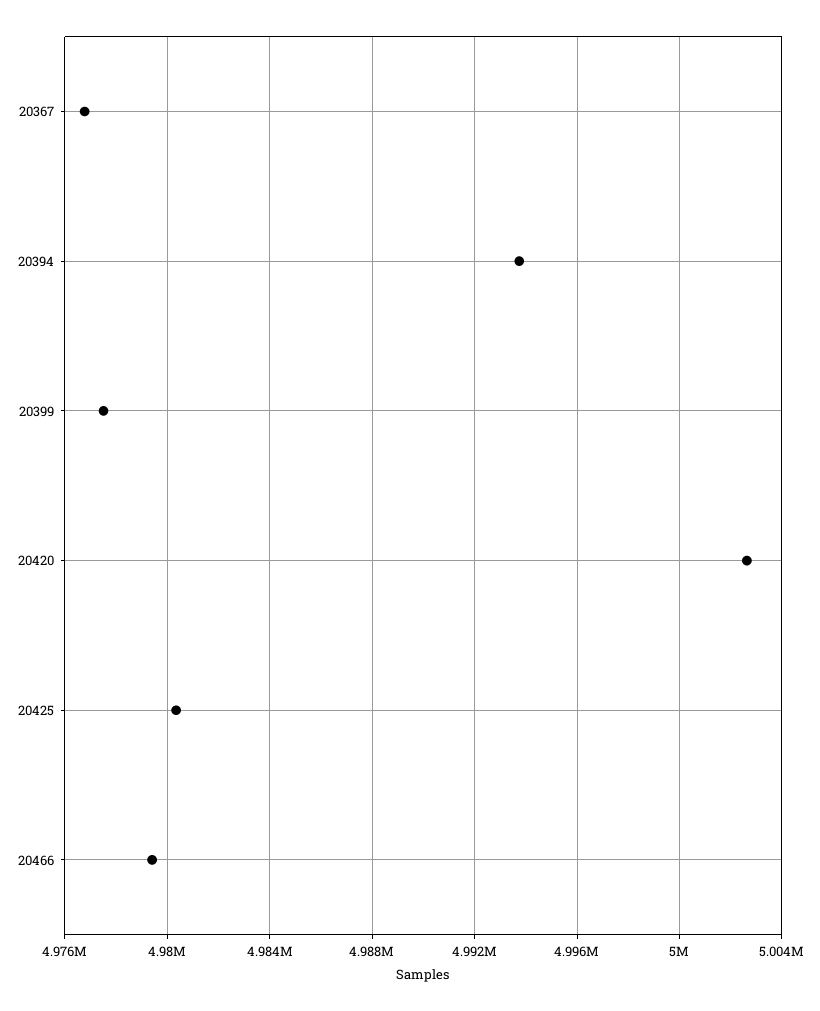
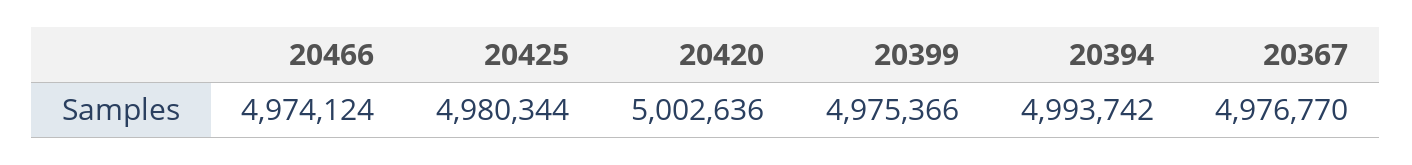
  {
    "20367": 4976770,
    "20394": 4993742,
-   "20399": 4977500,
+   "20399": 4975366,
    "20420": 5002636,
    "20425": 4980344,
-   "20466": 4979500
+   "20466": 4974124
  }

